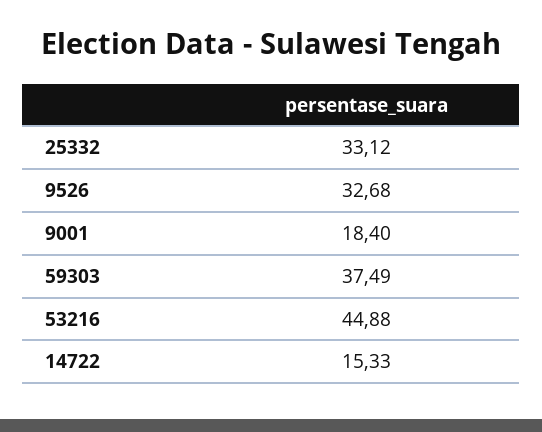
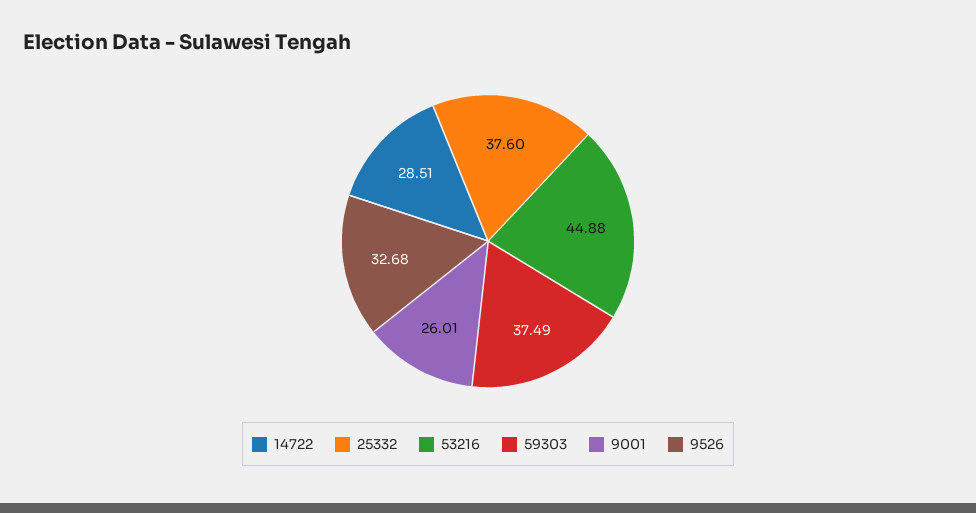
  {
-   "25332": 33.12,
+   "25332": 37.6,
    "9526": 32.68,
-   "9001": 18.4,
+   "9001": 26.01,
    "59303": 37.49,
    "53216": 44.88,
-   "14722": 15.33
+   "14722": 28.51
  }

